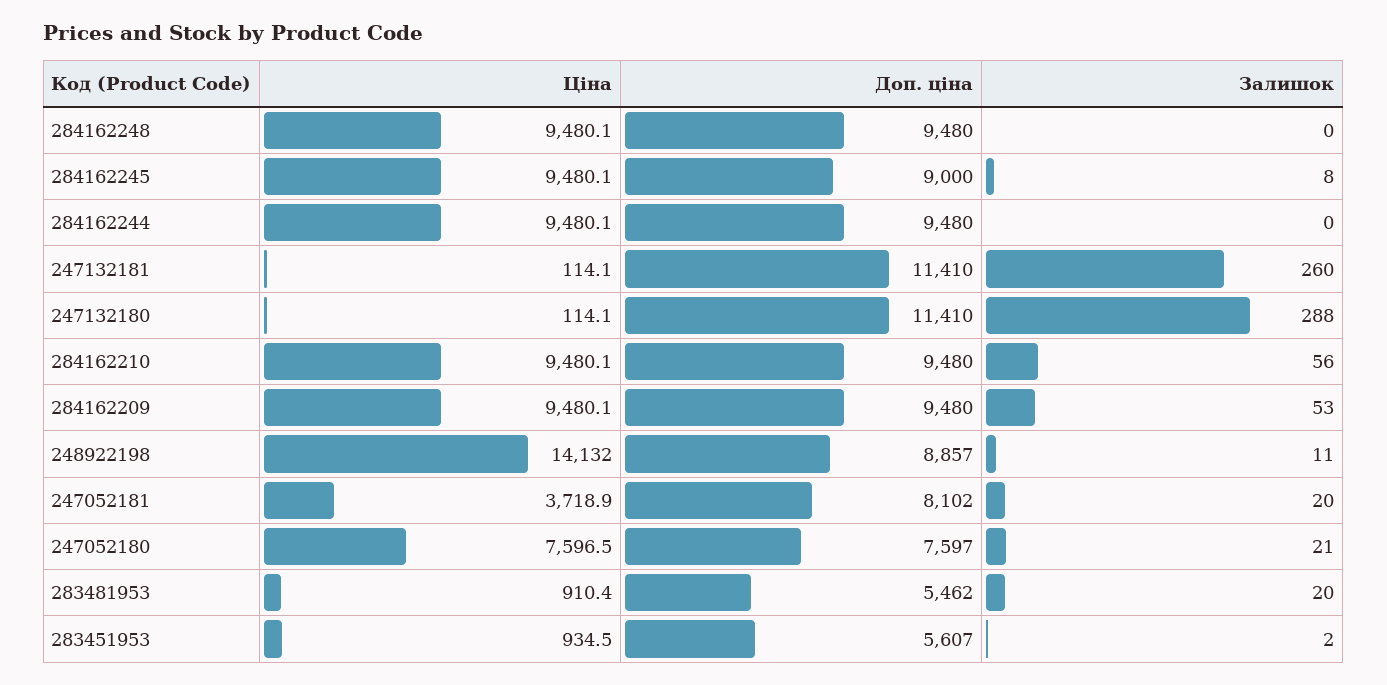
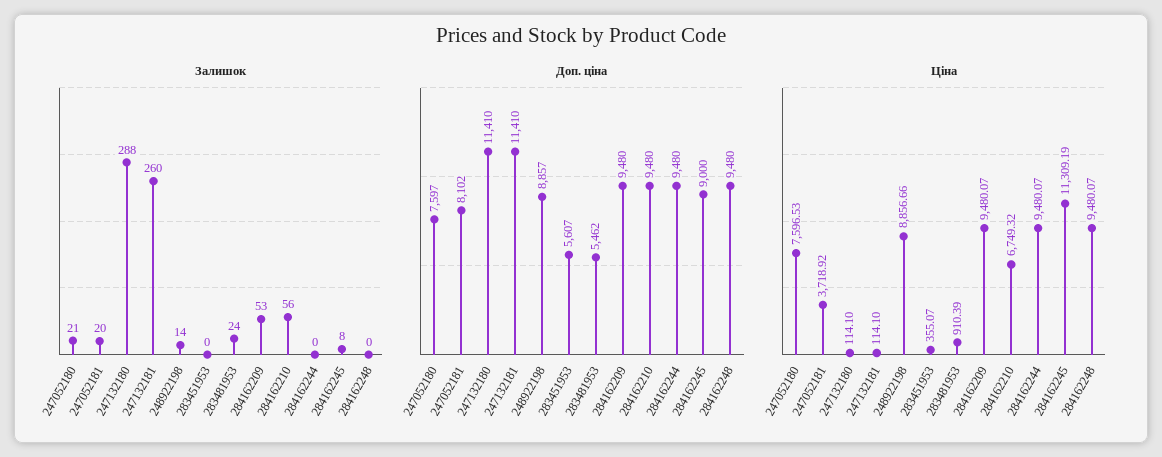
  {
    "Ціна": {
      "284162248": 9480.07,
-     "284162245": 9480.1,
+     "284162245": 11309.19,
      "284162244": 9480.07,
      "247132181": 114.1,
      "247132180": 114.1,
-     "284162210": 9480.1,
+     "284162210": 6749.32,
      "284162209": 9480.07,
-     "248922198": 14132,
+     "248922198": 8856.66,
      "247052181": 3718.92,
      "247052180": 7596.53,
      "283481953": 910.39,
-     "283451953": 934.5
+     "283451953": 355.07
    },
    "Доп. ціна": {
      "284162248": 9480,
      "284162245": 9000,
      "284162244": 9480,
      "247132181": 11410,
      "247132180": 11410,
      "284162210": 9480,
      "284162209": 9480,
      "248922198": 8857,
      "247052181": 8102,
      "247052180": 7597,
      "283481953": 5462,
      "283451953": 5607
    },
    "Залишок": {
      "284162248": 0,
      "284162245": 8,
      "284162244": 0,
      "247132181": 260,
      "247132180": 288,
      "284162210": 56,
      "284162209": 53,
-     "248922198": 11,
+     "248922198": 14,
      "247052181": 20,
      "247052180": 21,
-     "283481953": 20,
+     "283481953": 24,
-     "283451953": 2
+     "283451953": 0
    }
  }

